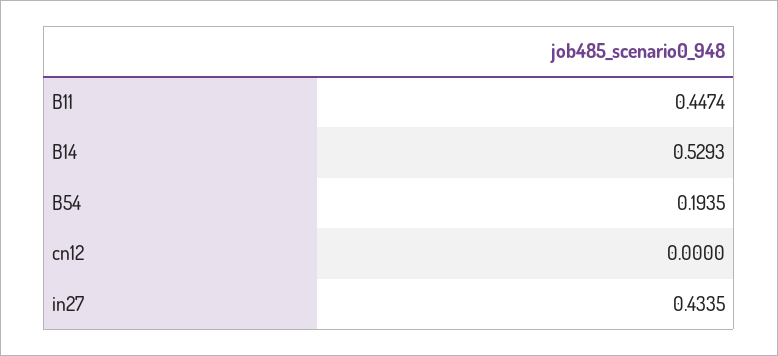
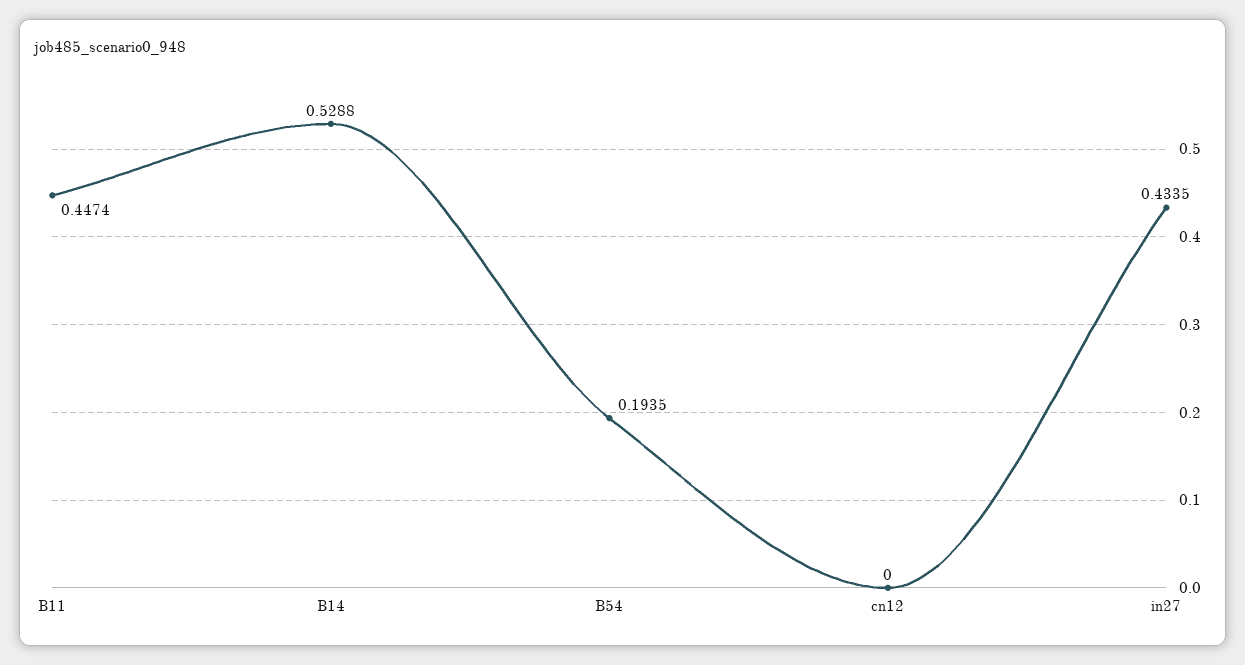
  {
    "B11": 0.4474,
-   "B14": 0.5293,
+   "B14": 0.5288,
    "B54": 0.1935,
    "cn12": 0,
    "in27": 0.4335
  }

